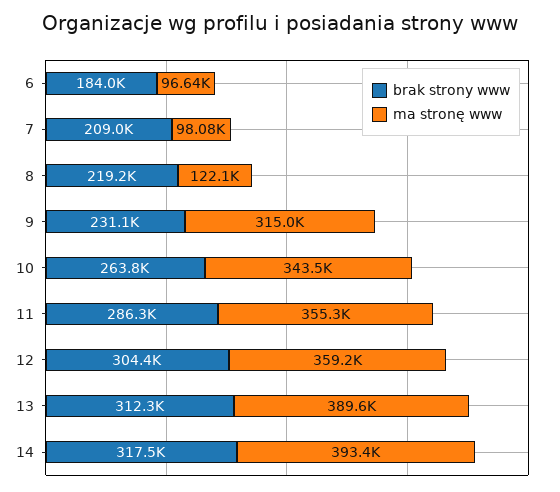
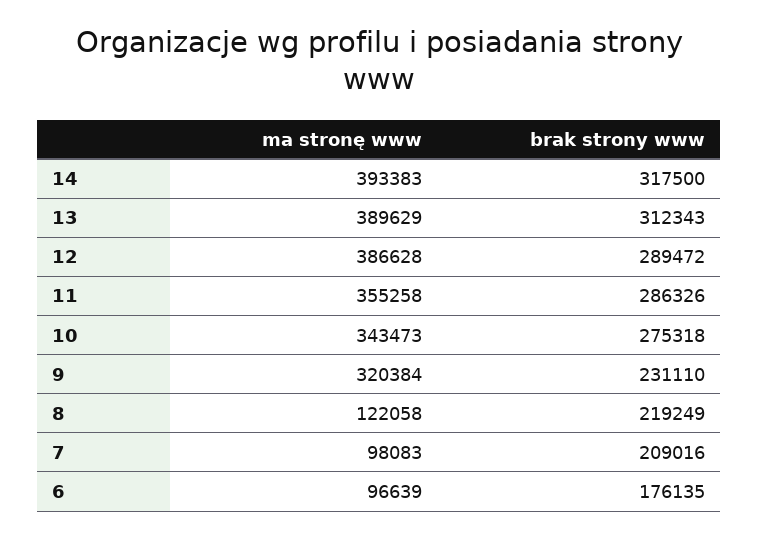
  {
    "brak strony www": {
-     "6": 184000,
+     "6": 176135,
      "7": 209016,
      "8": 219249,
      "9": 231110,
-     "10": 263800,
+     "10": 275318,
      "11": 286326,
-     "12": 304400,
+     "12": 289472,
      "13": 312343,
      "14": 317500
    },
    "ma stronę www": {
      "6": 96639,
      "7": 98083,
      "8": 122058,
-     "9": 315000,
+     "9": 320384,
      "10": 343473,
      "11": 355258,
-     "12": 359200,
+     "12": 386628,
      "13": 389629,
      "14": 393383
    }
  }

